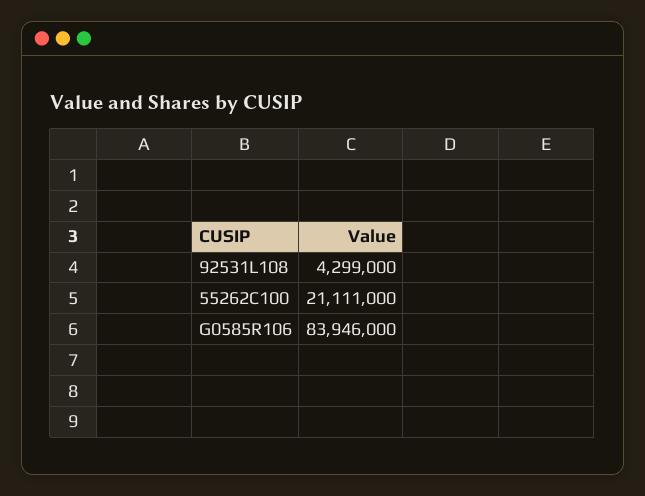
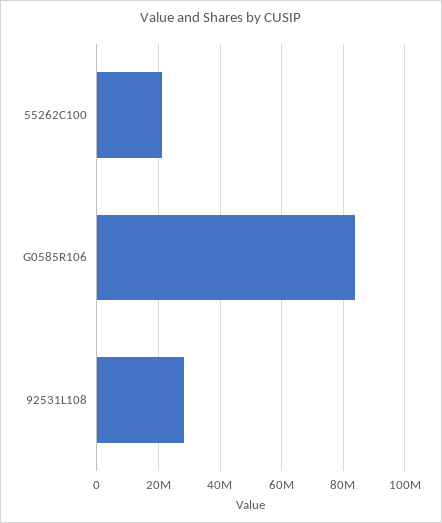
  {
-   "92531L108": 4299000,
+   "92531L108": 28000000,
    "55262C100": 21111000,
    "G0585R106": 83946000
  }

